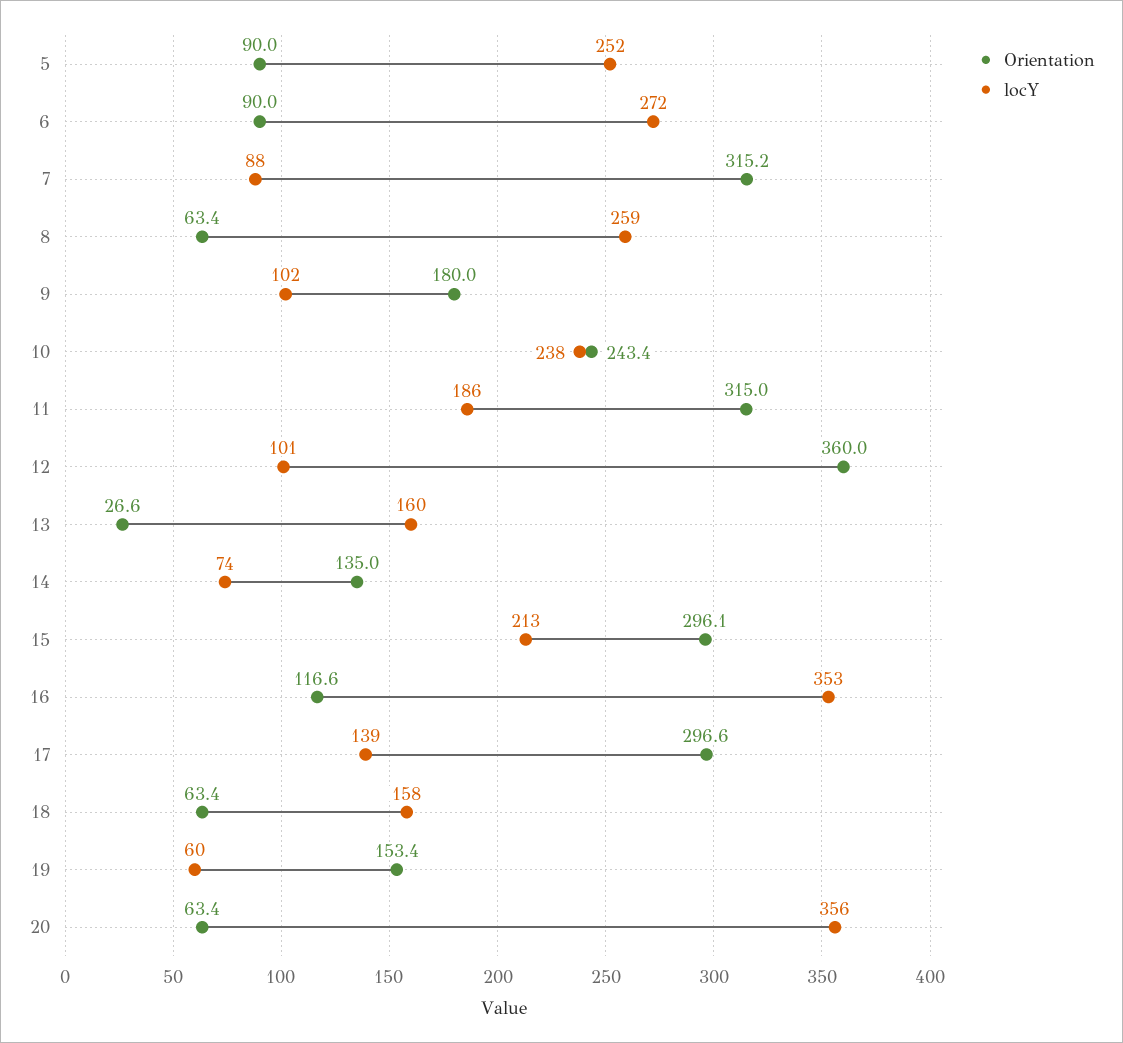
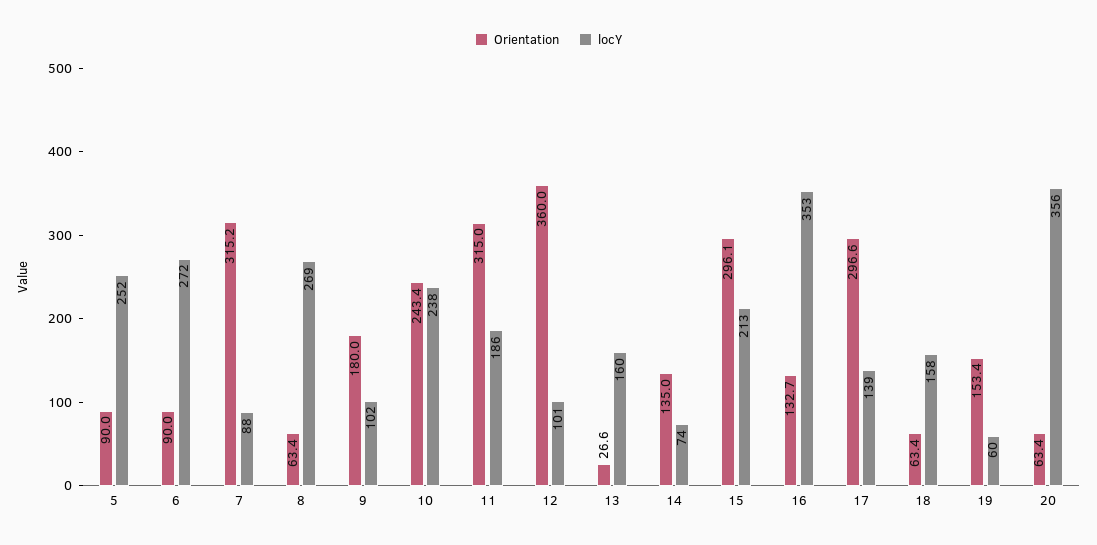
  {
    "Orientation": {
      "5": 90,
      "6": 90,
      "7": 315.2,
      "8": 63.4,
      "9": 180,
      "10": 243.4,
      "11": 315,
      "12": 360,
      "13": 26.6,
      "14": 135,
      "15": 296.1,
-     "16": 116.6,
+     "16": 132.7,
      "17": 296.6,
      "18": 63.4,
      "19": 153.4,
      "20": 63.4
    },
    "locY": {
      "5": 252,
      "6": 272,
      "7": 88,
-     "8": 259,
+     "8": 269,
      "9": 102,
      "10": 238,
      "11": 186,
      "12": 101,
      "13": 160,
      "14": 74,
      "15": 213,
      "16": 353,
      "17": 139,
      "18": 158,
      "19": 60,
      "20": 356
    }
  }

